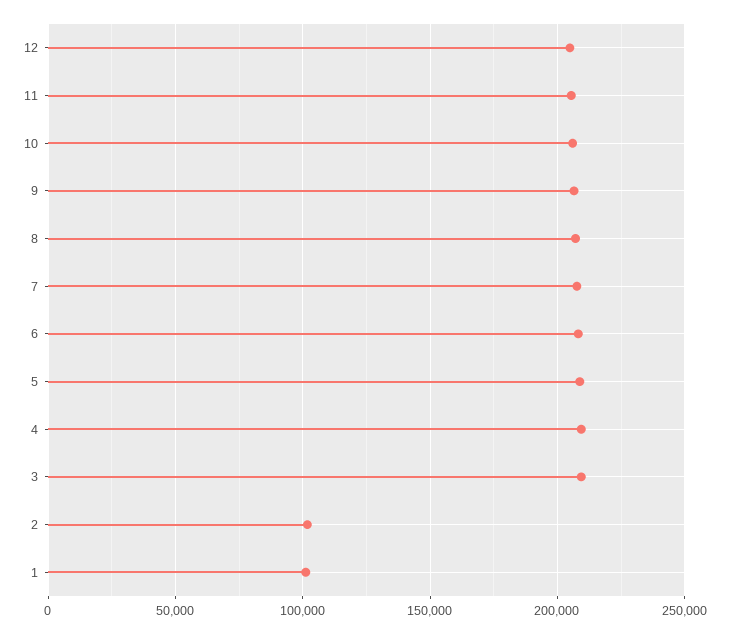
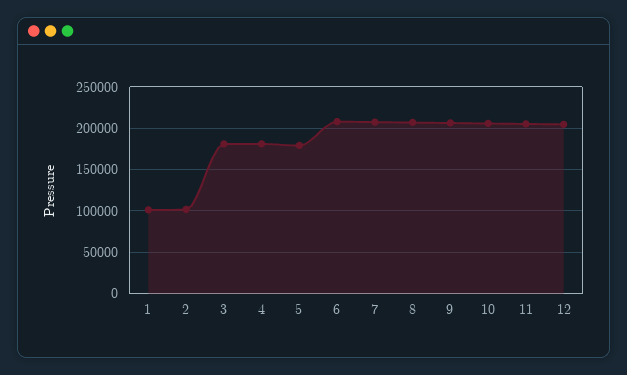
  {
    "12": 205000,
    "11": 205000,
    "10": 205000,
    "9": 205000,
    "8": 205000,
    "7": 210000,
    "6": 210000,
-   "5": 210000,
+   "5": 180000,
-   "4": 210000,
+   "4": 180000,
-   "3": 210000,
+   "3": 180000,
    "2": 100000,
    "1": 100000
  }

